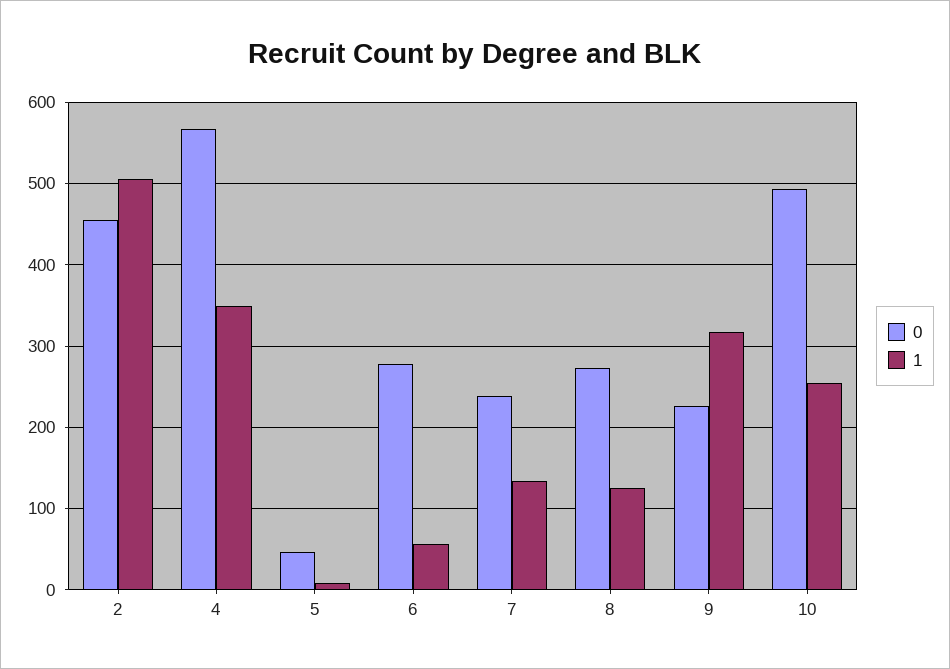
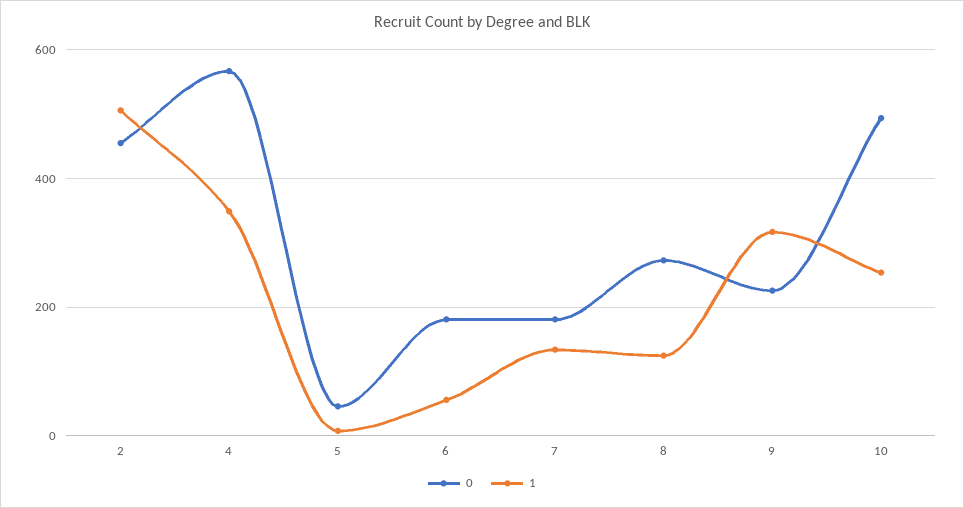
  {
    "0": {
      "2": 460,
      "4": 570,
      "5": 50,
-     "6": 280,
+     "6": 180,
-     "7": 240,
+     "7": 180,
      "8": 270,
      "9": 230,
      "10": 490
    },
    "1": {
      "2": 510,
      "4": 350,
      "5": 10,
      "6": 60,
      "7": 130,
      "8": 130,
      "9": 320,
      "10": 250
    }
  }

